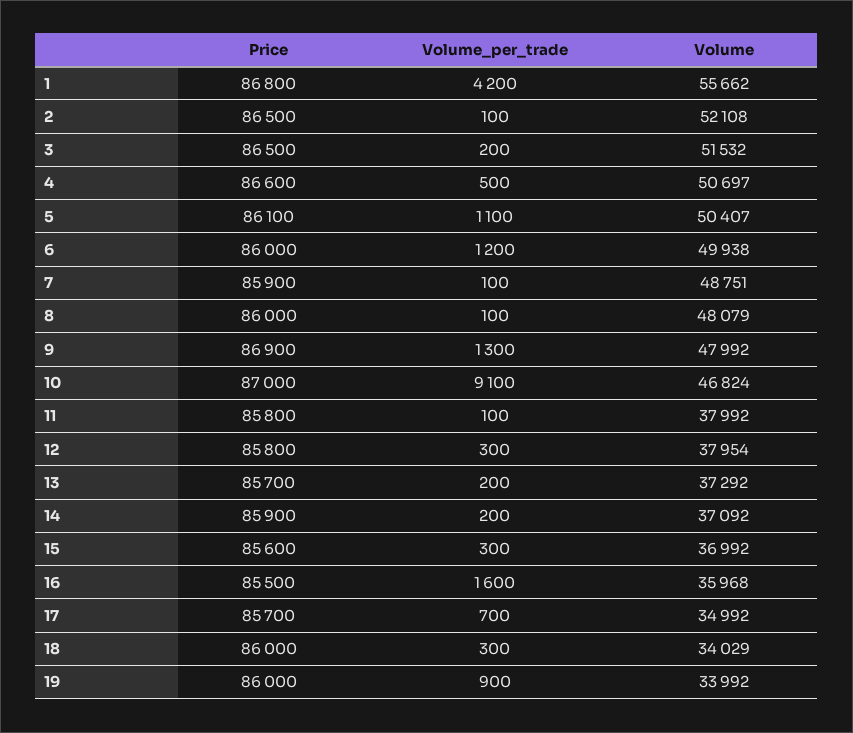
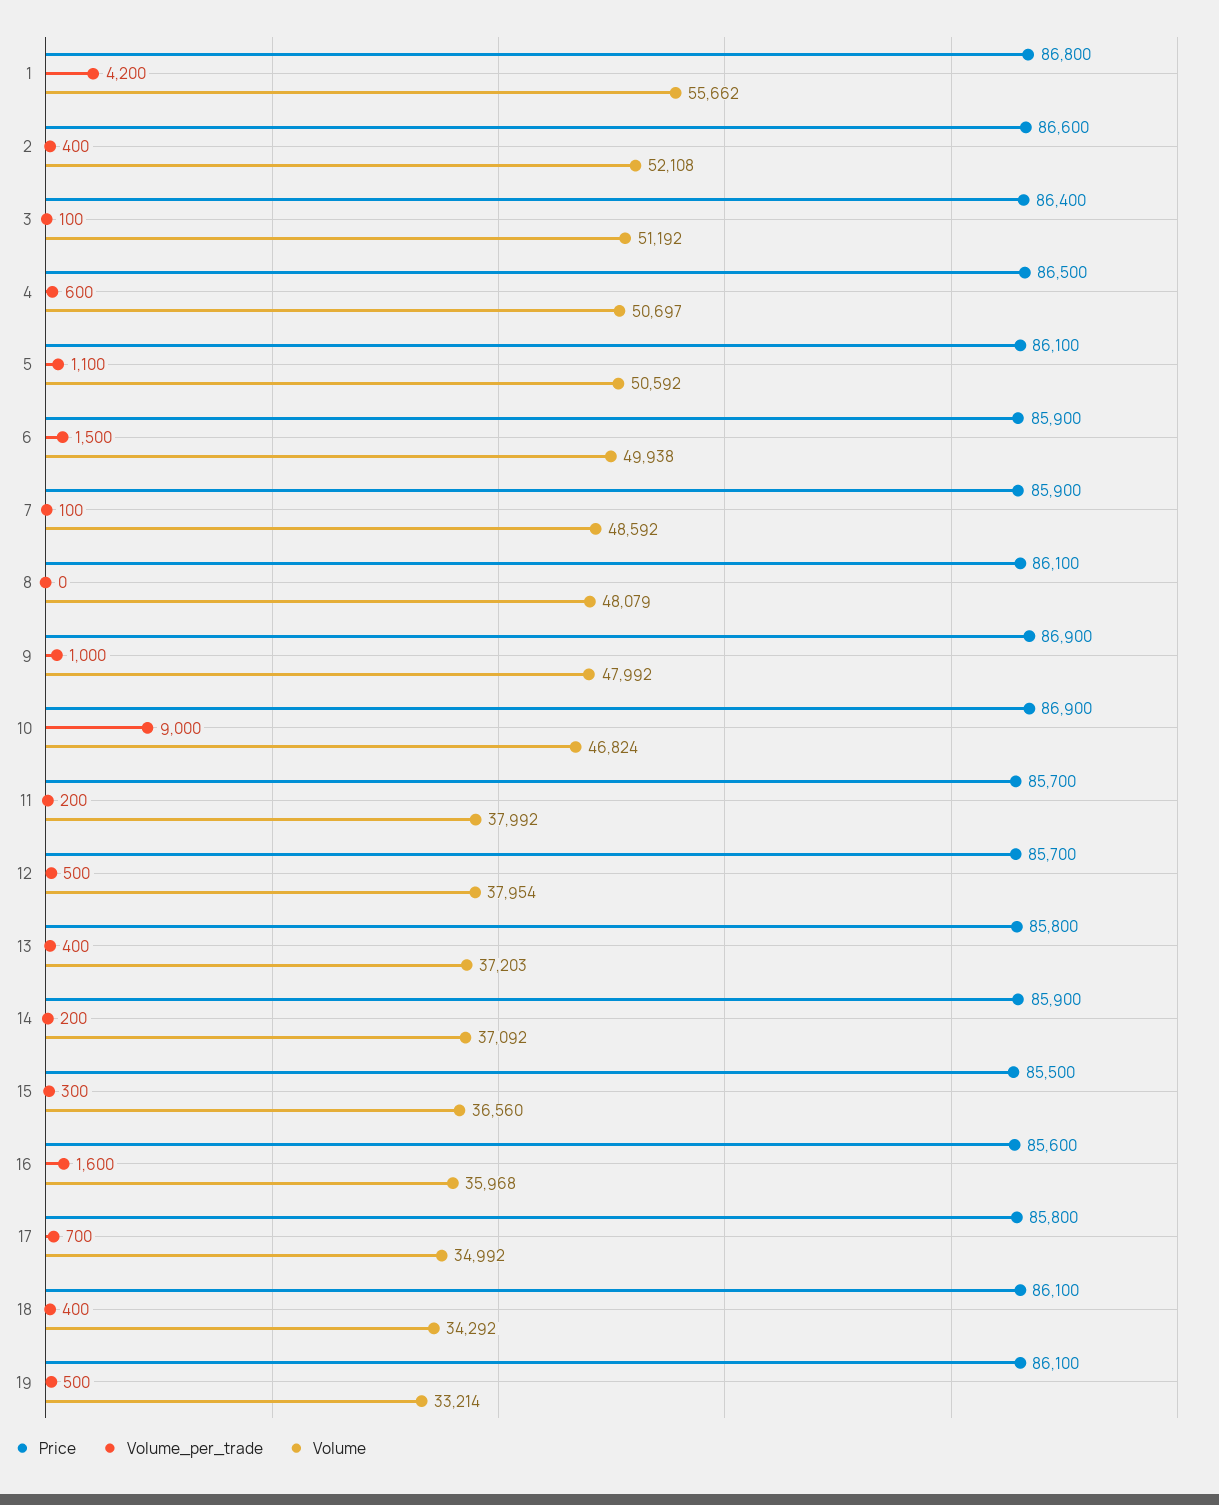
  {
    "Price": {
      "1": 86800,
-     "2": 86500,
+     "2": 86600,
-     "3": 86500,
+     "3": 86400,
-     "4": 86600,
+     "4": 86500,
      "5": 86100,
-     "6": 86000,
+     "6": 85900,
      "7": 85900,
-     "8": 86000,
+     "8": 86100,
      "9": 86900,
-     "10": 87000,
+     "10": 86900,
-     "11": 85800,
+     "11": 85700,
-     "12": 85800,
+     "12": 85700,
-     "13": 85700,
+     "13": 85800,
      "14": 85900,
-     "15": 85600,
+     "15": 85500,
-     "16": 85500,
+     "16": 85600,
-     "17": 85700,
+     "17": 85800,
-     "18": 86000,
+     "18": 86100,
-     "19": 86000
+     "19": 86100
    },
    "Volume_per_trade": {
      "1": 4200,
-     "2": 100,
+     "2": 400,
-     "3": 200,
+     "3": 100,
-     "4": 500,
+     "4": 600,
      "5": 1100,
-     "6": 1200,
+     "6": 1500,
      "7": 100,
-     "8": 100,
+     "8": 0,
-     "9": 1300,
+     "9": 1000,
-     "10": 9100,
+     "10": 9000,
-     "11": 100,
+     "11": 200,
-     "12": 300,
+     "12": 500,
-     "13": 200,
+     "13": 400,
      "14": 200,
      "15": 300,
      "16": 1600,
      "17": 700,
-     "18": 300,
+     "18": 400,
-     "19": 900
+     "19": 500
    },
    "Volume": {
      "1": 55662,
      "2": 52108,
-     "3": 51532,
+     "3": 51192,
      "4": 50697,
-     "5": 50407,
+     "5": 50592,
      "6": 49938,
-     "7": 48751,
+     "7": 48592,
      "8": 48079,
      "9": 47992,
      "10": 46824,
      "11": 37992,
      "12": 37954,
-     "13": 37292,
+     "13": 37203,
      "14": 37092,
-     "15": 36992,
+     "15": 36560,
      "16": 35968,
      "17": 34992,
-     "18": 34029,
+     "18": 34292,
-     "19": 33992
+     "19": 33214
    }
  }

